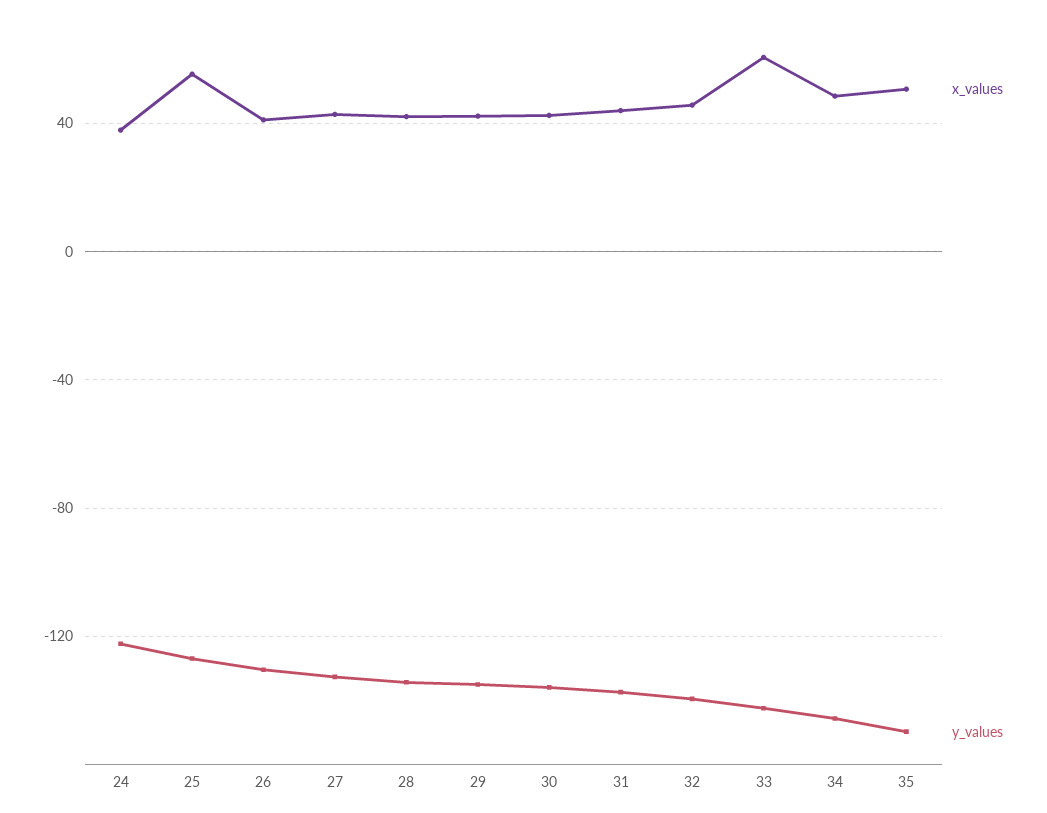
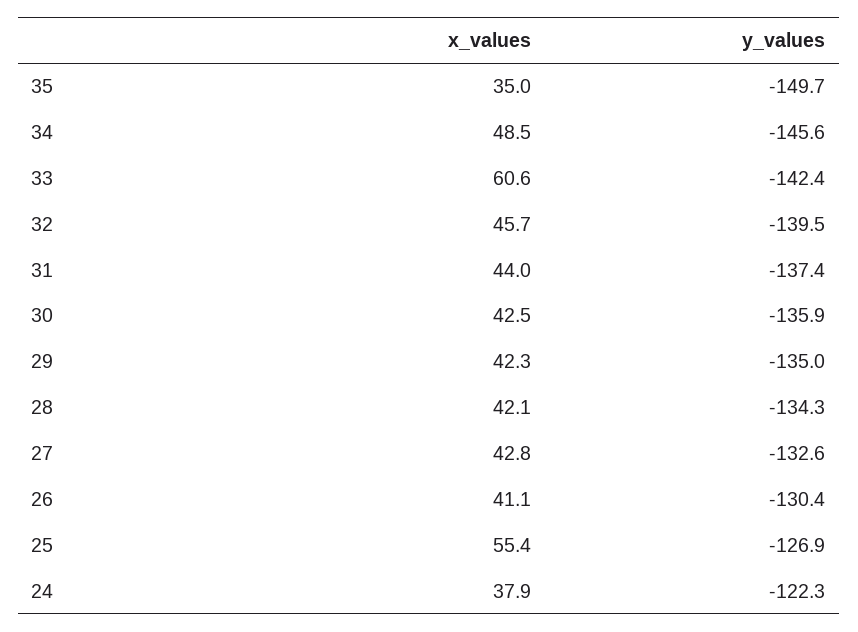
  {
    "x_values": {
      "24": 37.9,
      "25": 55.4,
      "26": 41.1,
      "27": 42.8,
      "28": 42.1,
      "29": 42.3,
      "30": 42.5,
      "31": 44,
      "32": 45.7,
      "33": 60.6,
      "34": 48.5,
-     "35": 50
+     "35": 35
    },
    "y_values": {
      "24": -122.3,
      "25": -126.9,
      "26": -130.4,
      "27": -132.6,
      "28": -134.3,
      "29": -135,
      "30": -135.9,
      "31": -137.4,
      "32": -139.5,
      "33": -142.4,
      "34": -145.6,
      "35": -149.7
    }
  }

